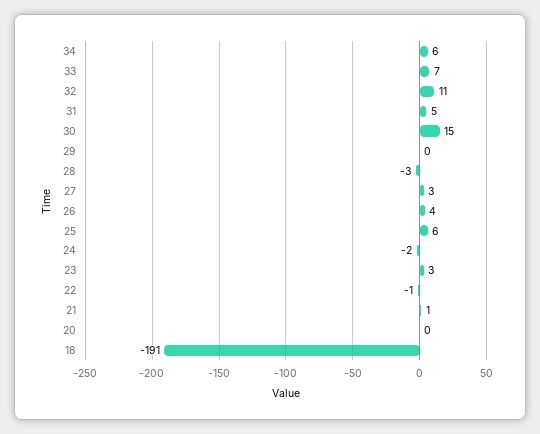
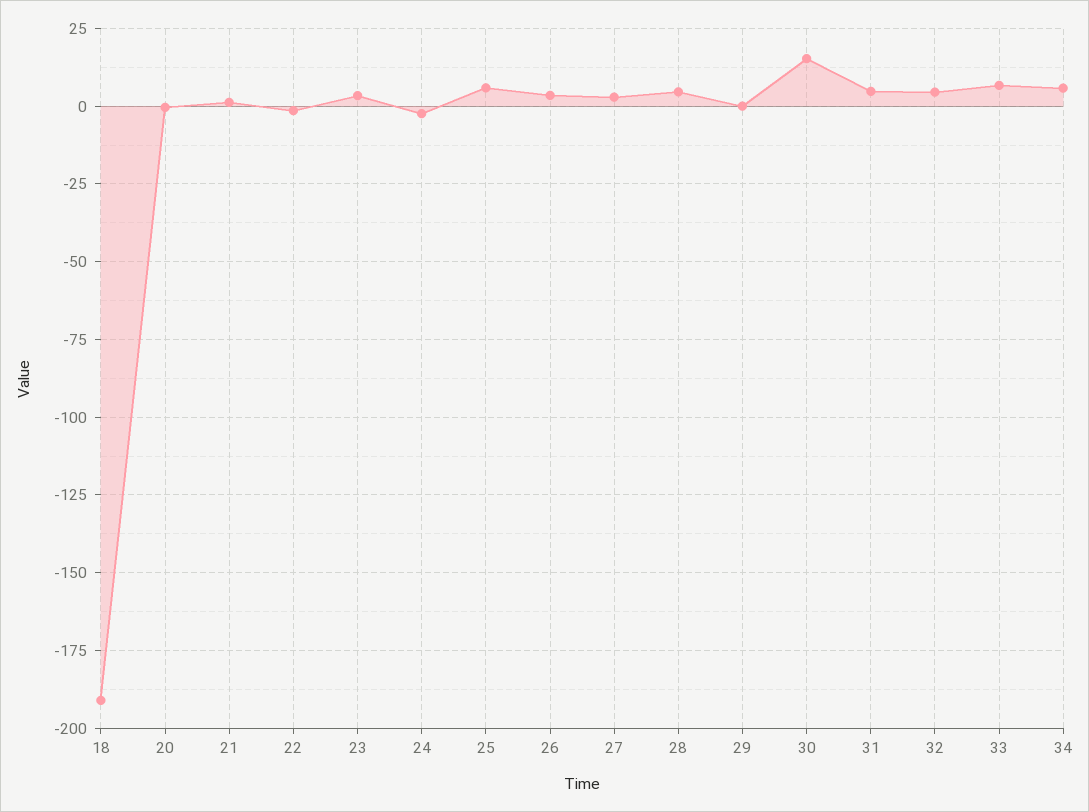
  {
    "34": 6,
    "33": 7,
-   "32": 11,
+   "32": 5,
    "31": 5,
    "30": 15,
    "29": 0,
-   "28": -3,
+   "28": 5,
    "27": 3,
    "26": 4,
    "25": 6,
    "24": -2,
    "23": 3,
    "22": -1,
    "21": 1,
    "20": 0,
    "18": -191
  }

